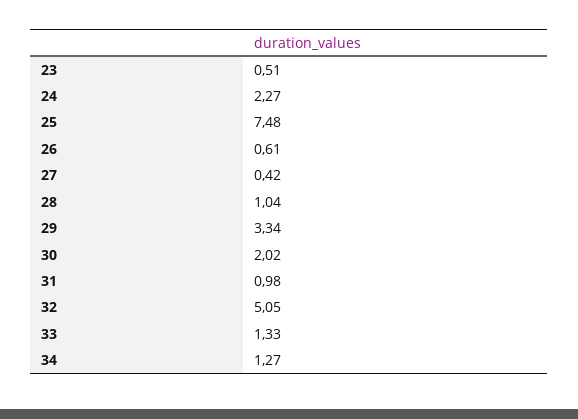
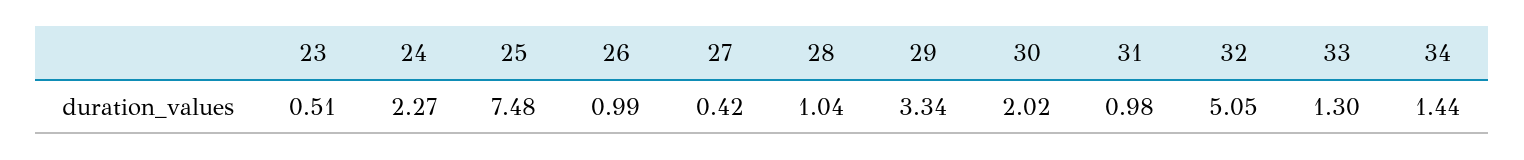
  {
    "23": 0.51,
    "24": 2.27,
    "25": 7.48,
-   "26": 0.61,
+   "26": 0.99,
    "27": 0.42,
    "28": 1.04,
    "29": 3.34,
    "30": 2.02,
    "31": 0.98,
    "32": 5.05,
-   "33": 1.33,
+   "33": 1.3,
-   "34": 1.27
+   "34": 1.44
  }

